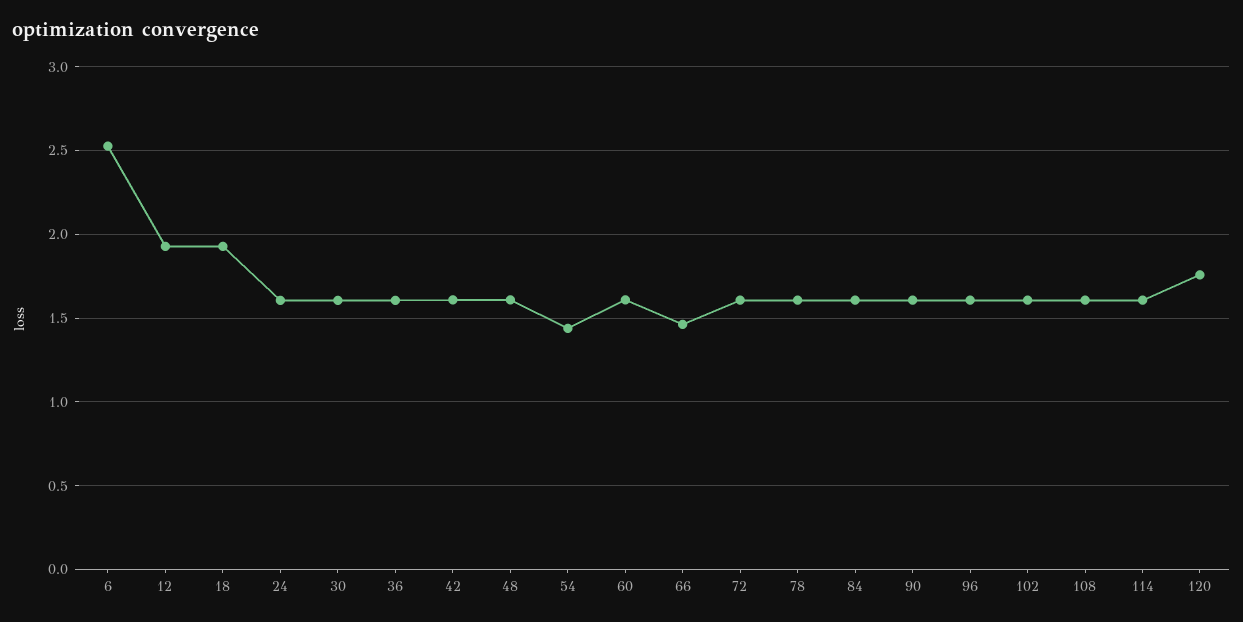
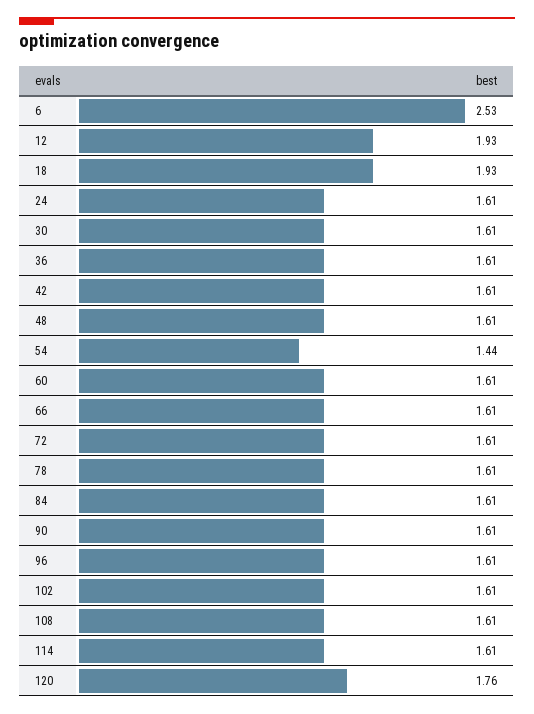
  {
    "6": 2.53,
    "12": 1.93,
    "18": 1.93,
    "24": 1.61,
    "30": 1.61,
    "36": 1.61,
    "42": 1.61,
    "48": 1.61,
    "54": 1.44,
    "60": 1.61,
-   "66": 1.45,
+   "66": 1.61,
    "72": 1.61,
    "78": 1.61,
    "84": 1.61,
    "90": 1.61,
    "96": 1.61,
    "102": 1.61,
    "108": 1.61,
    "114": 1.61,
    "120": 1.76
  }

